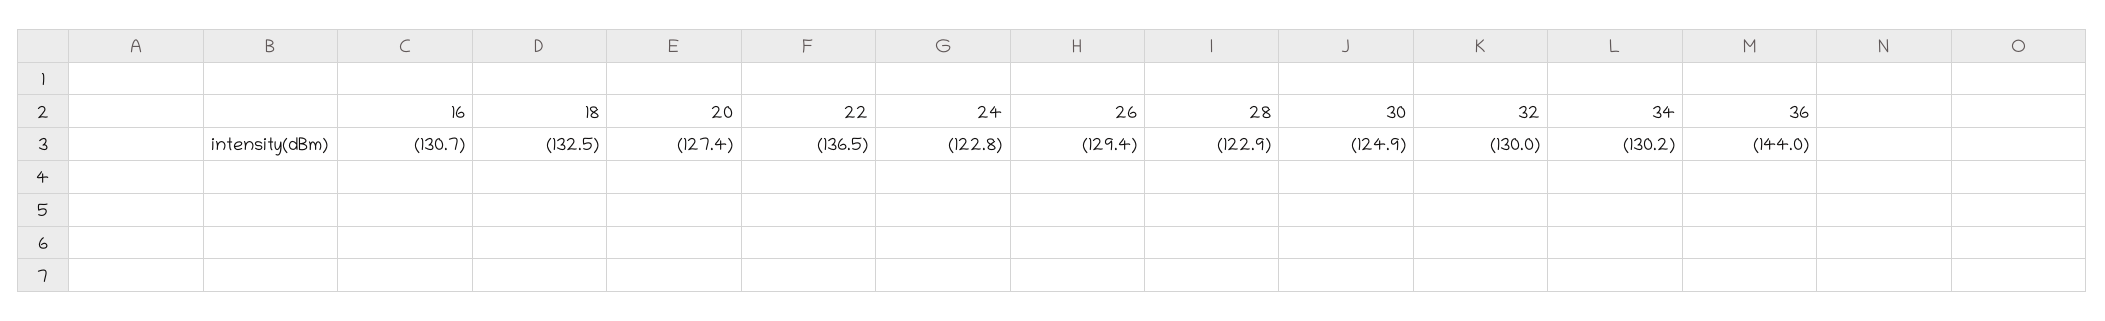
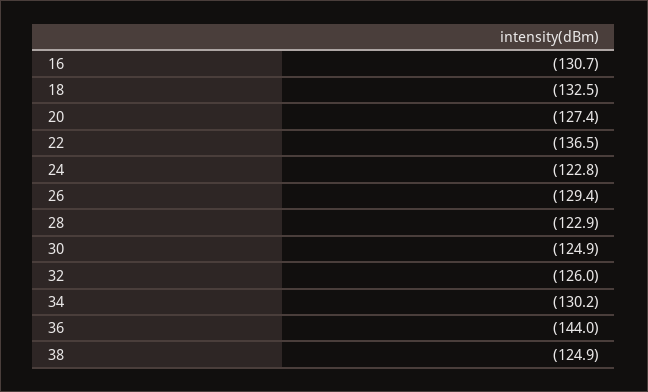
  {
    "16": -130.7,
    "18": -132.5,
    "20": -127.4,
    "22": -136.5,
    "24": -122.8,
    "26": -129.4,
    "28": -122.9,
    "30": -124.9,
-   "32": -130,
+   "32": -126,
    "34": -130.2,
-   "36": -144
+   "36": -144,
+   "38": -124.9
  }

